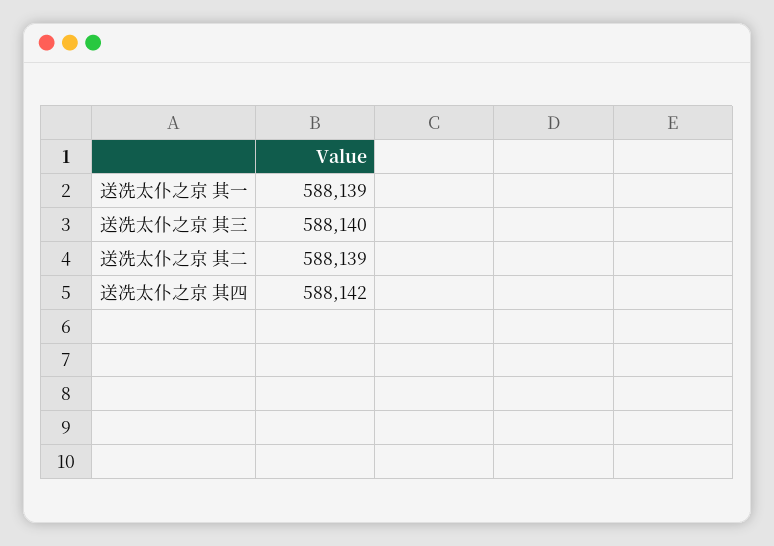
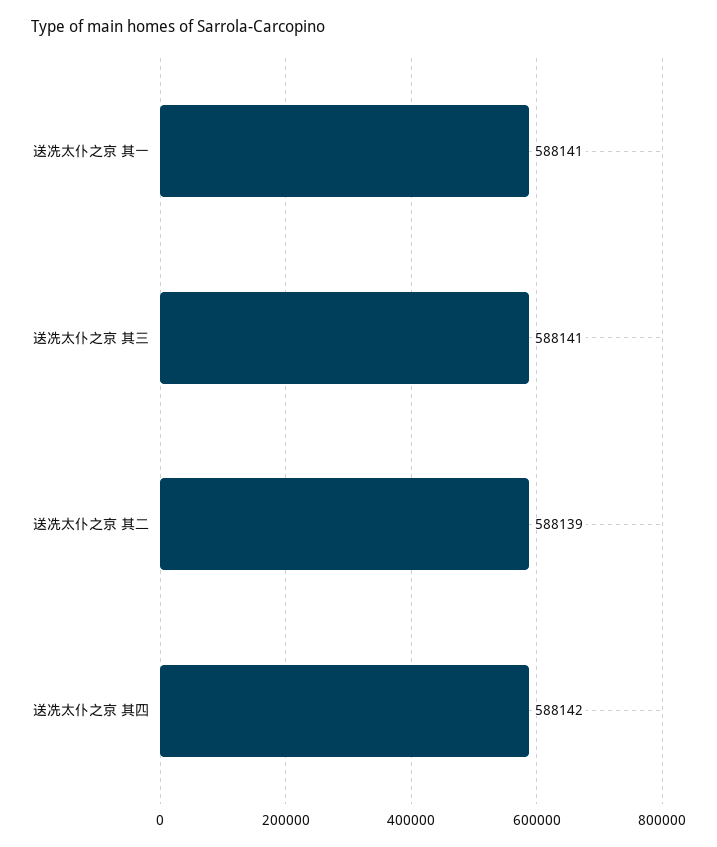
  {
-   "送冼太仆之京 其一": 588139,
+   "送冼太仆之京 其一": 588141,
-   "送冼太仆之京 其三": 588140,
+   "送冼太仆之京 其三": 588141,
    "送冼太仆之京 其二": 588139,
    "送冼太仆之京 其四": 588142
  }

